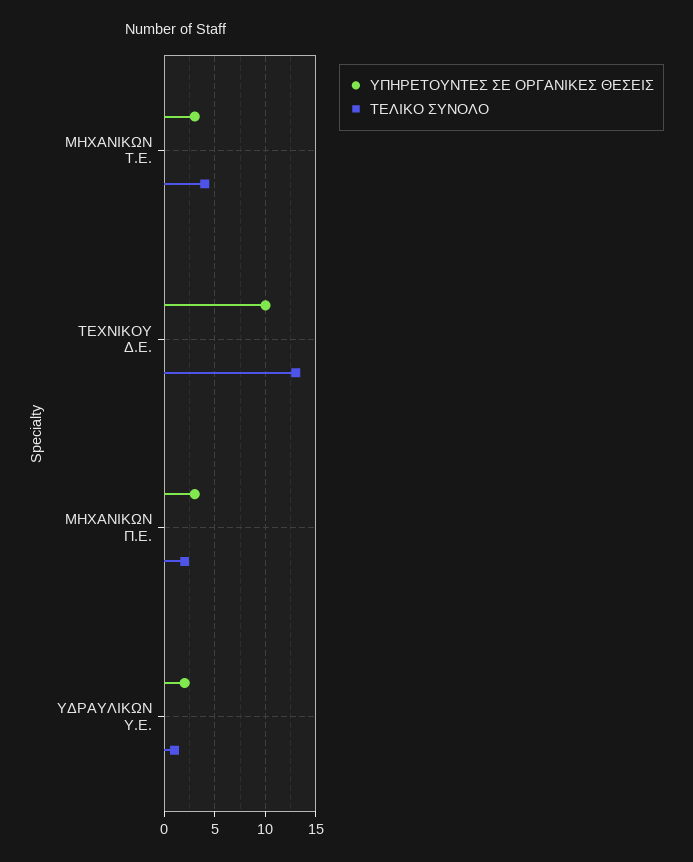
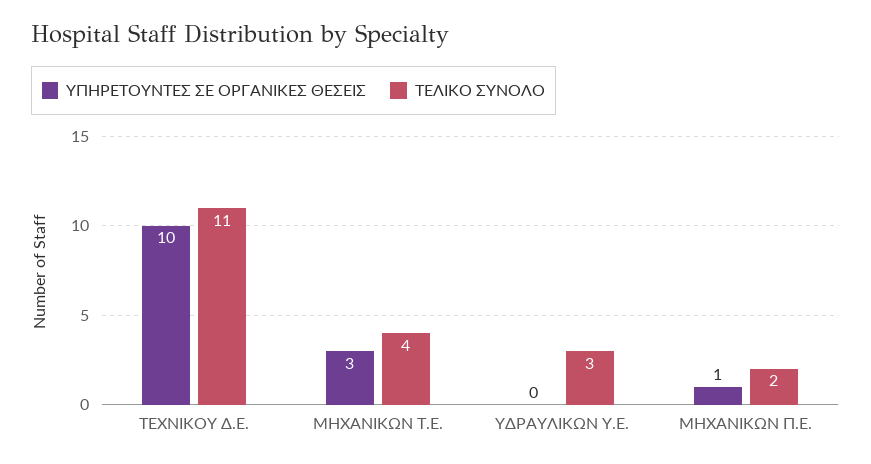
  {
    "ΥΠΗΡΕΤΟΥΝΤΕΣ ΣΕ ΟΡΓΑΝΙΚΕΣ ΘΕΣΕΙΣ": {
      "ΜΗΧΑΝΙΚΩΝ Τ.Ε.": 3,
      "ΤΕΧΝΙΚΟΥ Δ.Ε.": 10,
-     "ΜΗΧΑΝΙΚΩΝ Π.Ε.": 3,
+     "ΜΗΧΑΝΙΚΩΝ Π.Ε.": 1,
-     "ΥΔΡΑΥΛΙΚΩΝ Υ.Ε.": 2
+     "ΥΔΡΑΥΛΙΚΩΝ Υ.Ε.": 0
    },
    "ΤΕΛΙΚΟ ΣΥΝΟΛΟ": {
      "ΜΗΧΑΝΙΚΩΝ Τ.Ε.": 4,
-     "ΤΕΧΝΙΚΟΥ Δ.Ε.": 13,
+     "ΤΕΧΝΙΚΟΥ Δ.Ε.": 11,
      "ΜΗΧΑΝΙΚΩΝ Π.Ε.": 2,
-     "ΥΔΡΑΥΛΙΚΩΝ Υ.Ε.": 1
+     "ΥΔΡΑΥΛΙΚΩΝ Υ.Ε.": 3
    }
  }

